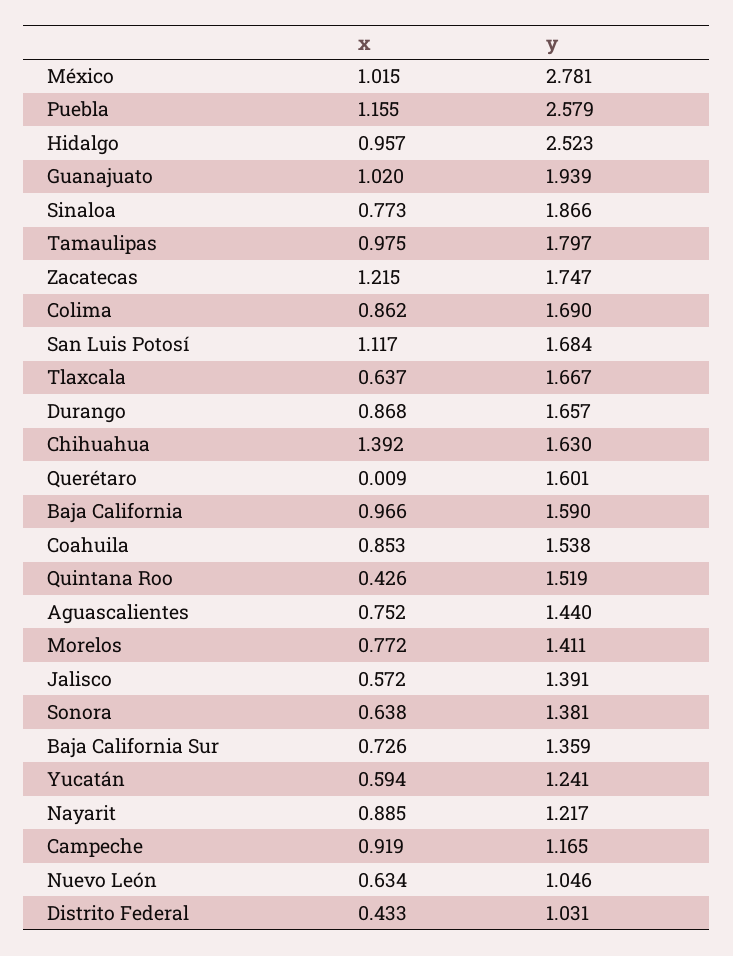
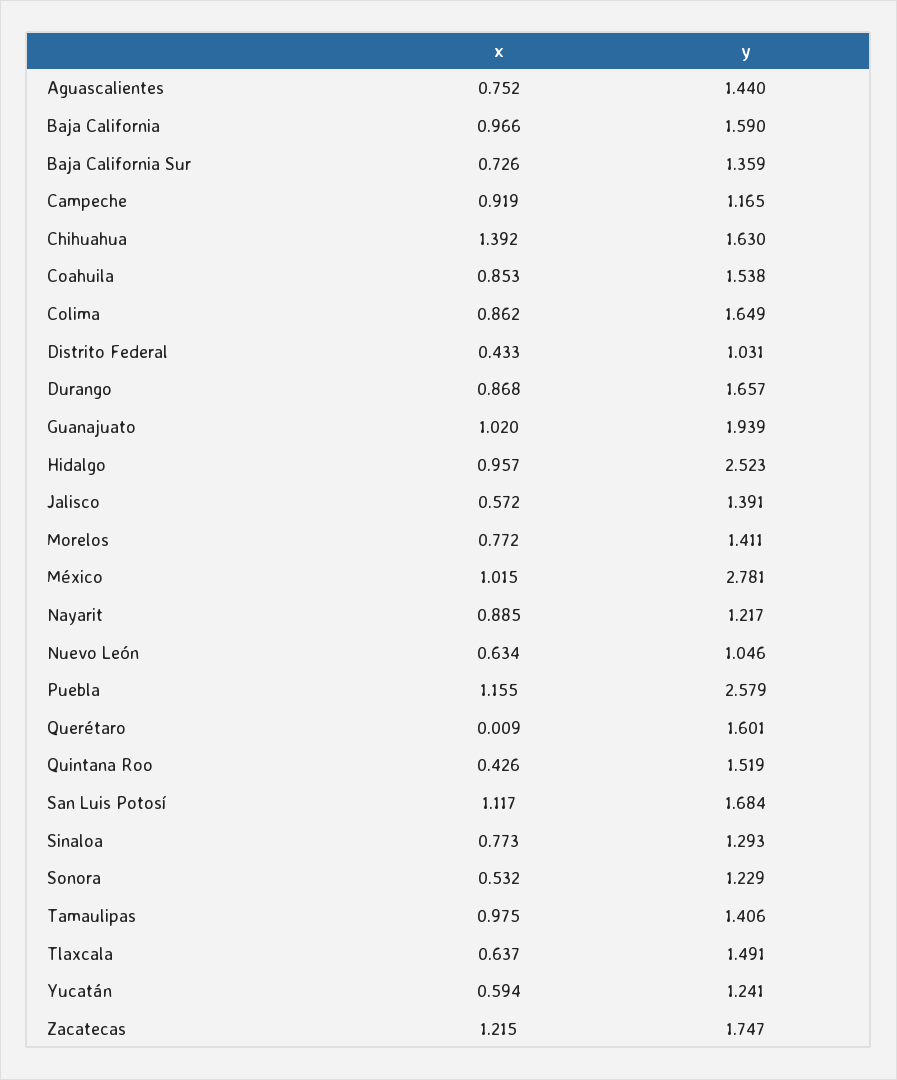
  {
    "x": {
      "México": 1.015,
      "Puebla": 1.155,
      "Hidalgo": 0.957,
      "Guanajuato": 1.02,
      "Sinaloa": 0.773,
      "Tamaulipas": 0.975,
      "Zacatecas": 1.215,
      "Colima": 0.862,
      "San Luis Potosí": 1.117,
      "Tlaxcala": 0.637,
      "Durango": 0.868,
      "Chihuahua": 1.392,
      "Querétaro": 0.009,
      "Baja California": 0.966,
      "Coahuila": 0.853,
      "Quintana Roo": 0.426,
      "Aguascalientes": 0.752,
      "Morelos": 0.772,
      "Jalisco": 0.572,
-     "Sonora": 0.638,
+     "Sonora": 0.532,
      "Baja California Sur": 0.726,
      "Yucatán": 0.594,
      "Nayarit": 0.885,
      "Campeche": 0.919,
      "Nuevo León": 0.634,
      "Distrito Federal": 0.433
    },
    "y": {
      "México": 2.781,
      "Puebla": 2.579,
      "Hidalgo": 2.523,
      "Guanajuato": 1.939,
-     "Sinaloa": 1.866,
+     "Sinaloa": 1.293,
-     "Tamaulipas": 1.797,
+     "Tamaulipas": 1.406,
      "Zacatecas": 1.747,
-     "Colima": 1.69,
+     "Colima": 1.649,
      "San Luis Potosí": 1.684,
-     "Tlaxcala": 1.667,
+     "Tlaxcala": 1.491,
      "Durango": 1.657,
      "Chihuahua": 1.63,
      "Querétaro": 1.601,
      "Baja California": 1.59,
      "Coahuila": 1.538,
      "Quintana Roo": 1.519,
      "Aguascalientes": 1.44,
      "Morelos": 1.411,
      "Jalisco": 1.391,
-     "Sonora": 1.381,
+     "Sonora": 1.229,
      "Baja California Sur": 1.359,
      "Yucatán": 1.241,
      "Nayarit": 1.217,
      "Campeche": 1.165,
      "Nuevo León": 1.046,
      "Distrito Federal": 1.031
    }
  }

